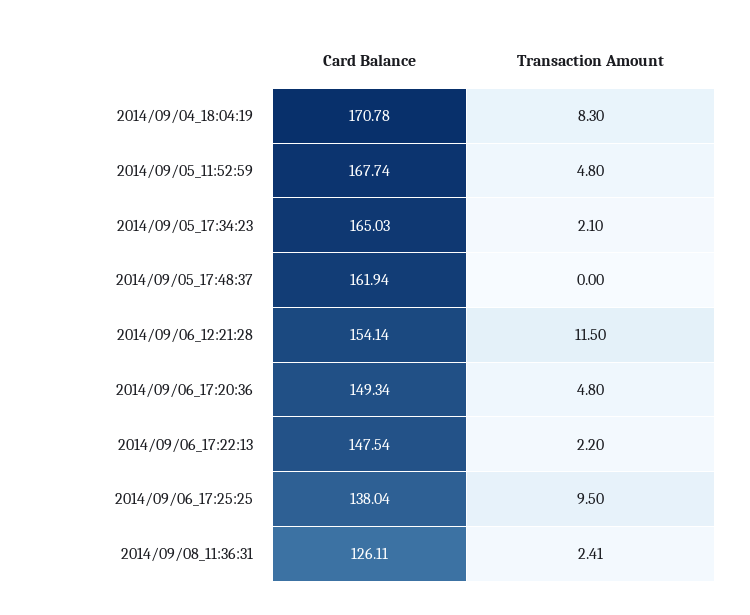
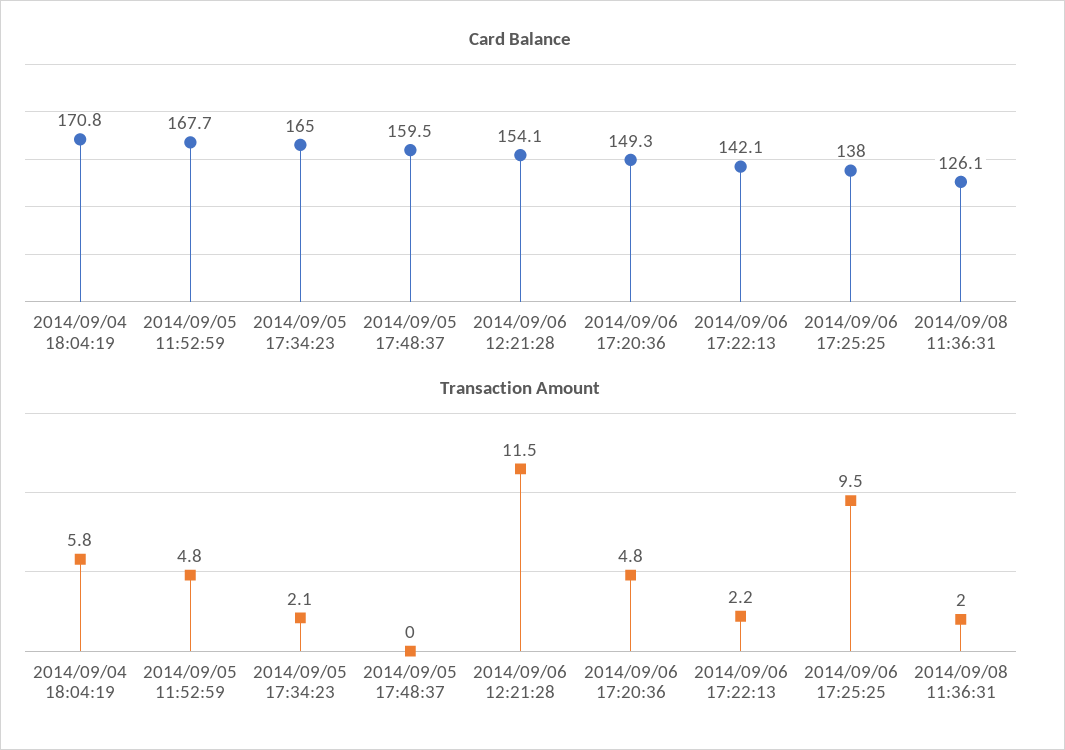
  {
    "Card Balance": {
      "2014/09/04_18:04:19": 170.78,
      "2014/09/05_11:52:59": 167.74,
      "2014/09/05_17:34:23": 165.03,
-     "2014/09/05_17:48:37": 161.94,
+     "2014/09/05_17:48:37": 159.5,
      "2014/09/06_12:21:28": 154.14,
      "2014/09/06_17:20:36": 149.34,
-     "2014/09/06_17:22:13": 147.54,
+     "2014/09/06_17:22:13": 142.1,
      "2014/09/06_17:25:25": 138.04,
      "2014/09/08_11:36:31": 126.11
    },
    "Transaction Amount": {
-     "2014/09/04_18:04:19": 8.3,
+     "2014/09/04_18:04:19": 5.8,
      "2014/09/05_11:52:59": 4.8,
      "2014/09/05_17:34:23": 2.1,
      "2014/09/05_17:48:37": 0,
      "2014/09/06_12:21:28": 11.5,
      "2014/09/06_17:20:36": 4.8,
      "2014/09/06_17:22:13": 2.2,
      "2014/09/06_17:25:25": 9.5,
-     "2014/09/08_11:36:31": 2.41
+     "2014/09/08_11:36:31": 2
    }
  }

